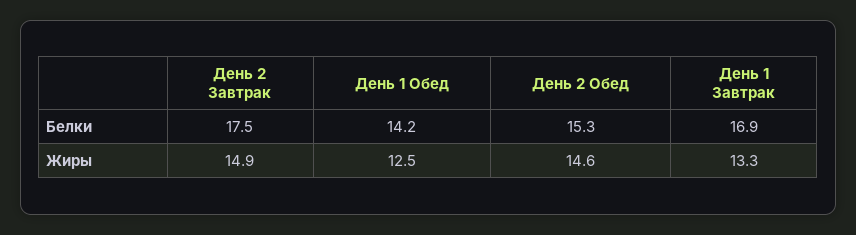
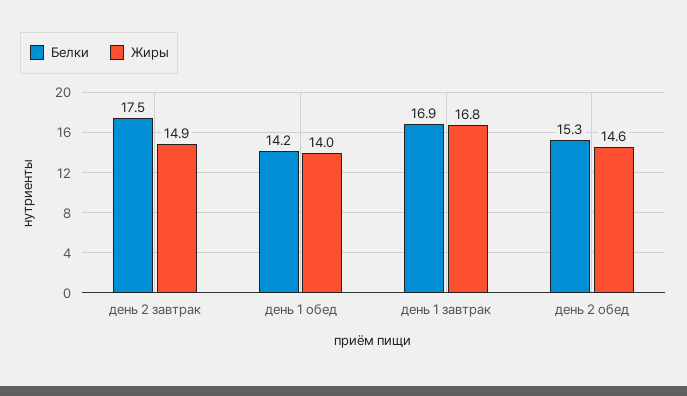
  {
    "Белки": {
      "День 2 Завтрак": 17.5,
      "День 1 Обед": 14.2,
      "День 2 Обед": 15.3,
      "День 1 Завтрак": 16.9
    },
    "Жиры": {
      "День 2 Завтрак": 14.9,
-     "День 1 Обед": 12.5,
+     "День 1 Обед": 14,
      "День 2 Обед": 14.6,
-     "День 1 Завтрак": 13.3
+     "День 1 Завтрак": 16.8
    }
  }

